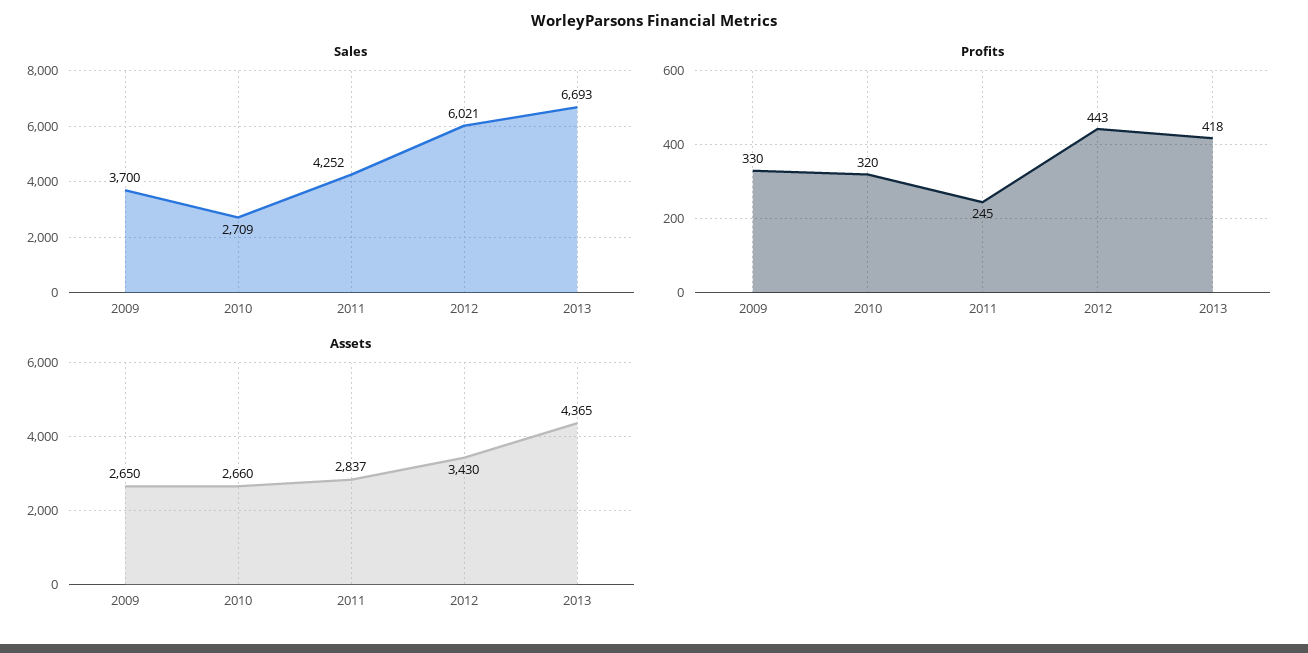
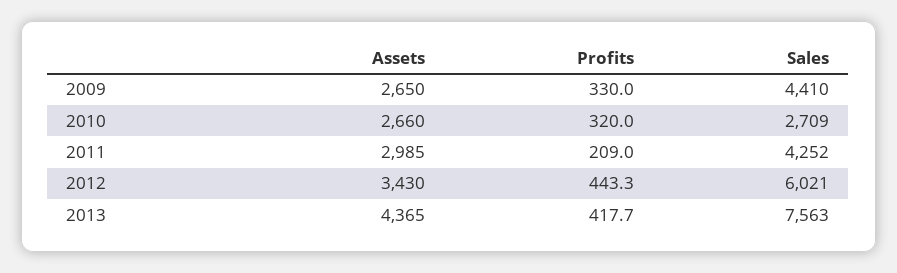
  {
    "Sales": {
-     "2009": 3700,
+     "2009": 4410,
      "2010": 2709,
      "2011": 4252,
      "2012": 6021,
-     "2013": 6693
+     "2013": 7563
    },
    "Profits": {
      "2009": 330,
      "2010": 320,
-     "2011": 245,
+     "2011": 209,
      "2012": 443.3,
      "2013": 417.7
    },
    "Assets": {
      "2009": 2650,
      "2010": 2660,
-     "2011": 2837,
+     "2011": 2985,
      "2012": 3430,
      "2013": 4365
    }
  }

